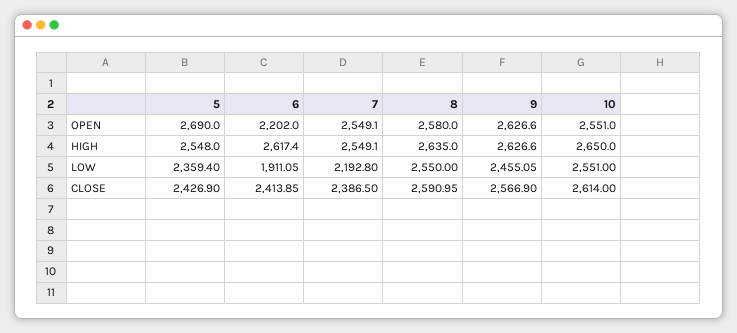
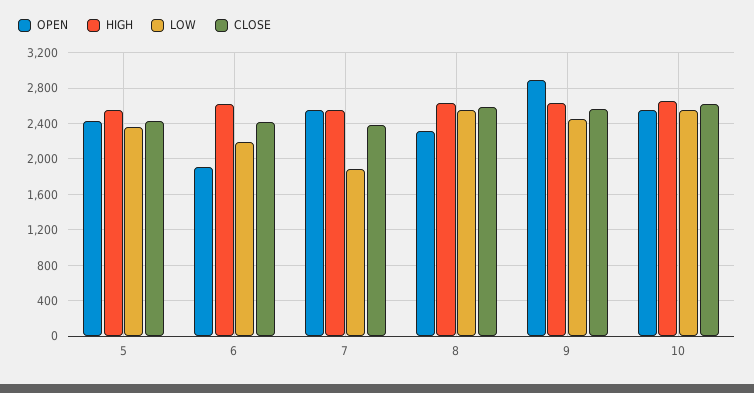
  {
    "OPEN": {
-     "5": 2690,
+     "5": 2400,
-     "6": 2202,
+     "6": 1900,
      "7": 2549.1,
-     "8": 2580,
+     "8": 2300,
-     "9": 2626.6,
+     "9": 2900,
      "10": 2551
    },
    "HIGH": {
      "5": 2548,
      "6": 2617.4,
      "7": 2549.1,
      "8": 2635,
      "9": 2626.6,
      "10": 2650
    },
    "LOW": {
      "5": 2359.4,
-     "6": 1911.05,
+     "6": 2200,
-     "7": 2192.8,
+     "7": 1900,
      "8": 2550,
      "9": 2455.05,
      "10": 2551
    },
    "CLOSE": {
      "5": 2426.9,
      "6": 2413.85,
      "7": 2386.5,
      "8": 2590.95,
      "9": 2566.9,
      "10": 2614
    }
  }

